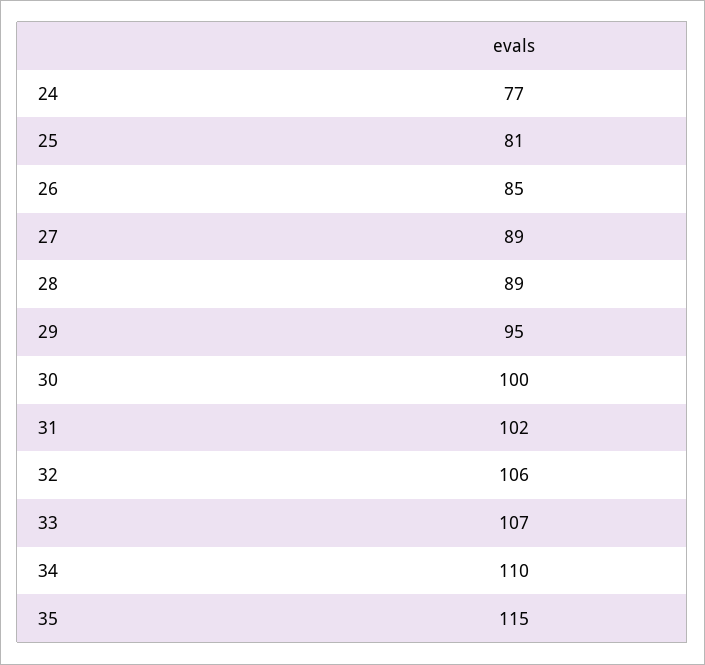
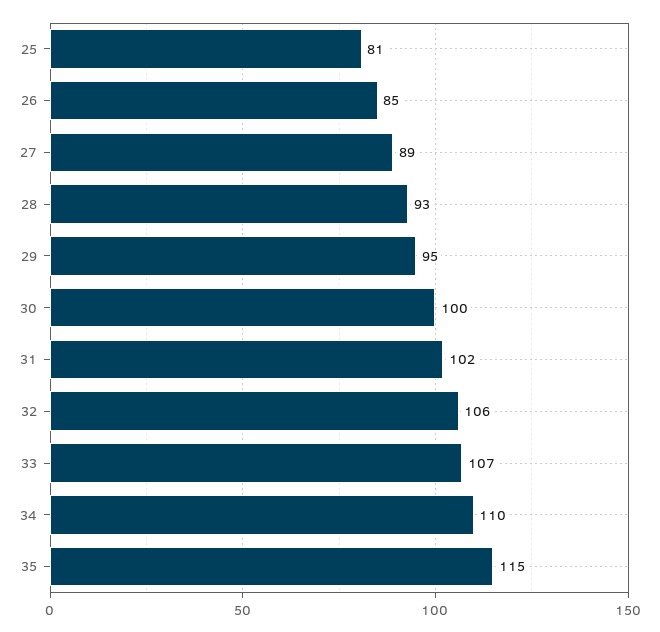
  {
-   "24": 77,
    "25": 81,
    "26": 85,
    "27": 89,
-   "28": 89,
+   "28": 93,
    "29": 95,
    "30": 100,
    "31": 102,
    "32": 106,
    "33": 107,
    "34": 110,
    "35": 115
  }

